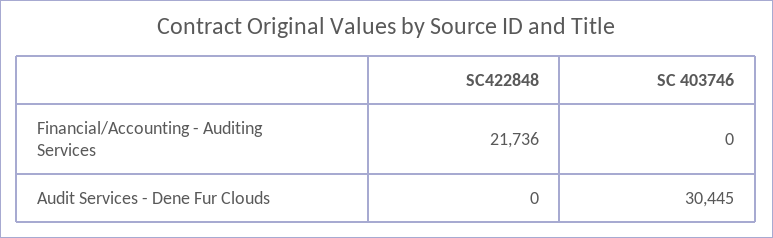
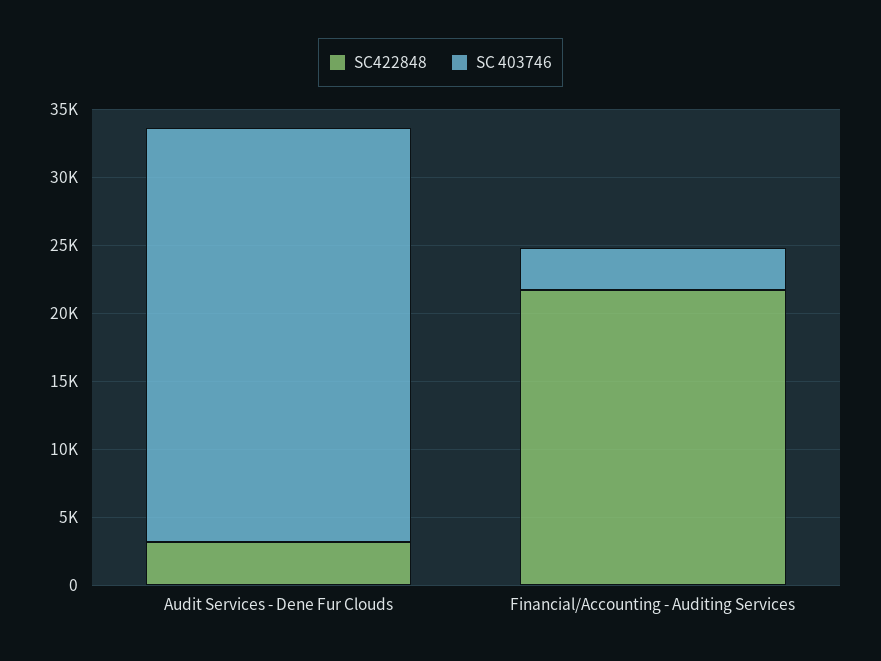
  {
    "SC422848": {
      "Financial/Accounting - Auditing Services": 21736,
-     "Audit Services - Dene Fur Clouds": 0
+     "Audit Services - Dene Fur Clouds": 3000
    },
    "SC 403746": {
-     "Financial/Accounting - Auditing Services": 0,
+     "Financial/Accounting - Auditing Services": 3000,
      "Audit Services - Dene Fur Clouds": 30445
    }
  }

